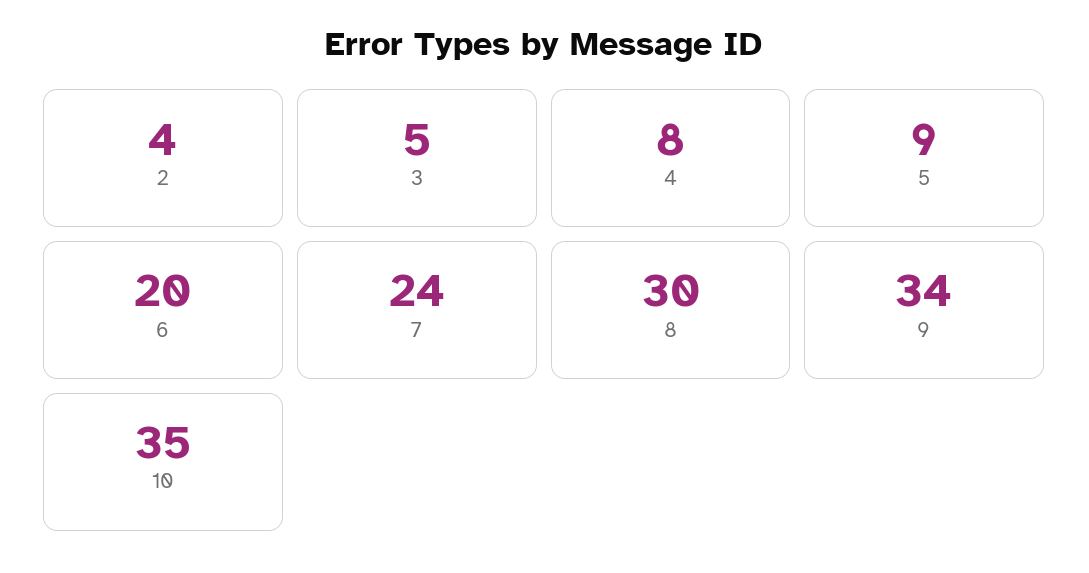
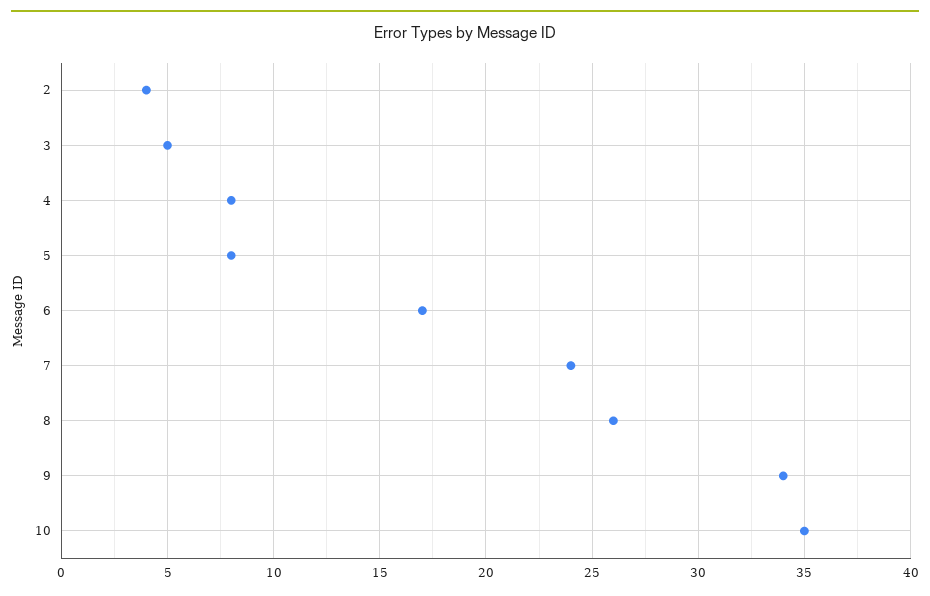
  {
    "2": 4,
    "3": 5,
    "4": 8,
-   "5": 9,
+   "5": 8,
-   "6": 20,
+   "6": 17,
    "7": 24,
-   "8": 30,
+   "8": 26,
    "9": 34,
    "10": 35
  }

